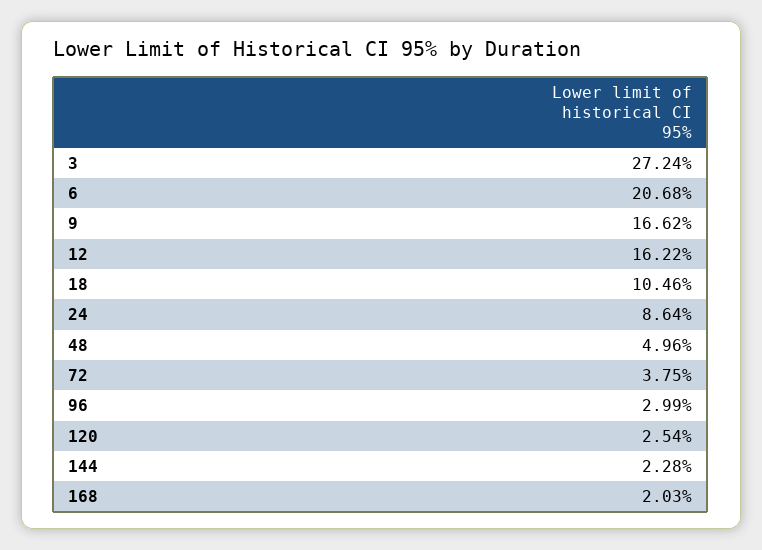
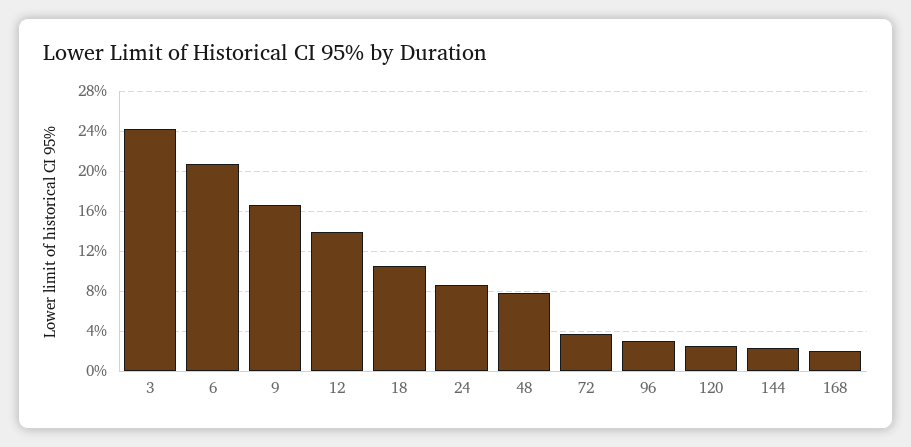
  {
-   "3": 27.24,
+   "3": 24,
    "6": 20.68,
    "9": 16.62,
-   "12": 16.22,
+   "12": 14,
    "18": 10.46,
    "24": 8.64,
-   "48": 4.96,
+   "48": 8,
    "72": 3.75,
    "96": 2.99,
    "120": 2.54,
    "144": 2.28,
    "168": 2.03
  }

